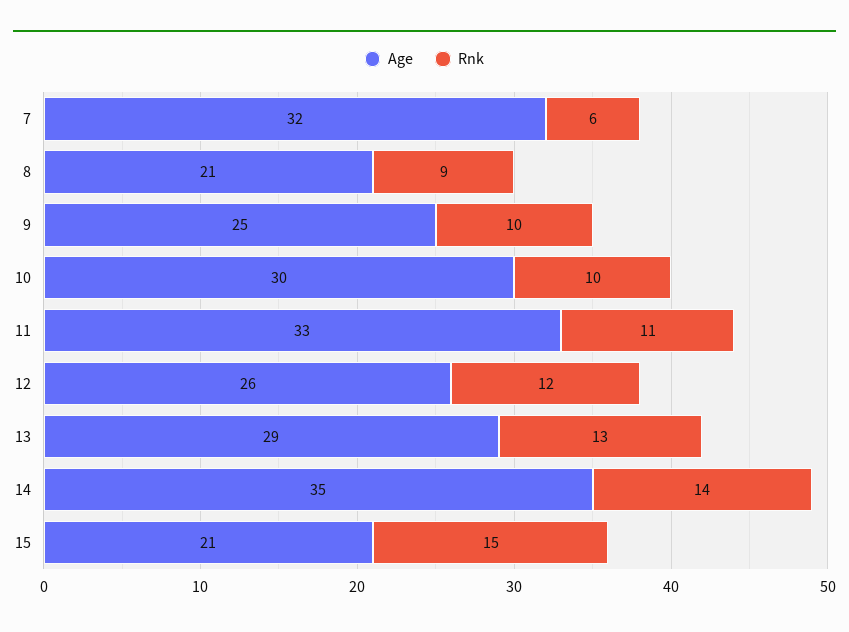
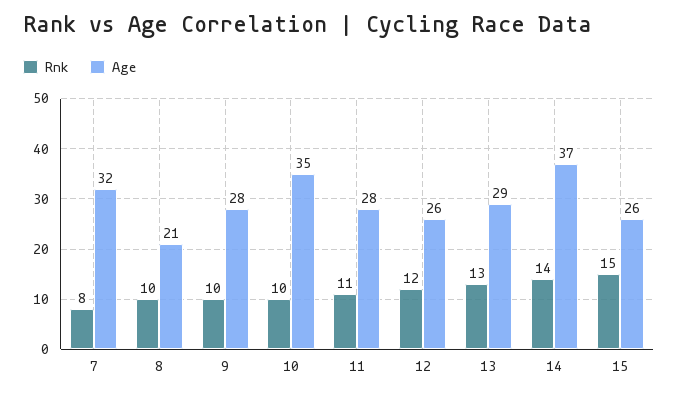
  {
    "Age": {
      "7": 32,
      "8": 21,
-     "9": 25,
+     "9": 28,
-     "10": 30,
+     "10": 35,
-     "11": 33,
+     "11": 28,
      "12": 26,
      "13": 29,
-     "14": 35,
+     "14": 37,
-     "15": 21
+     "15": 26
    },
    "Rnk": {
-     "7": 6,
+     "7": 8,
-     "8": 9,
+     "8": 10,
      "9": 10,
      "10": 10,
      "11": 11,
      "12": 12,
      "13": 13,
      "14": 14,
      "15": 15
    }
  }

